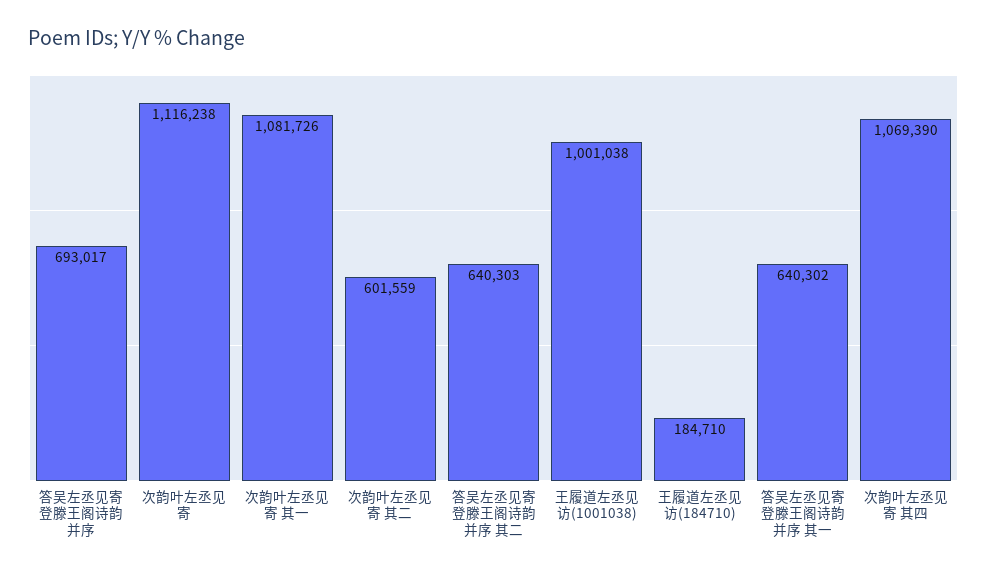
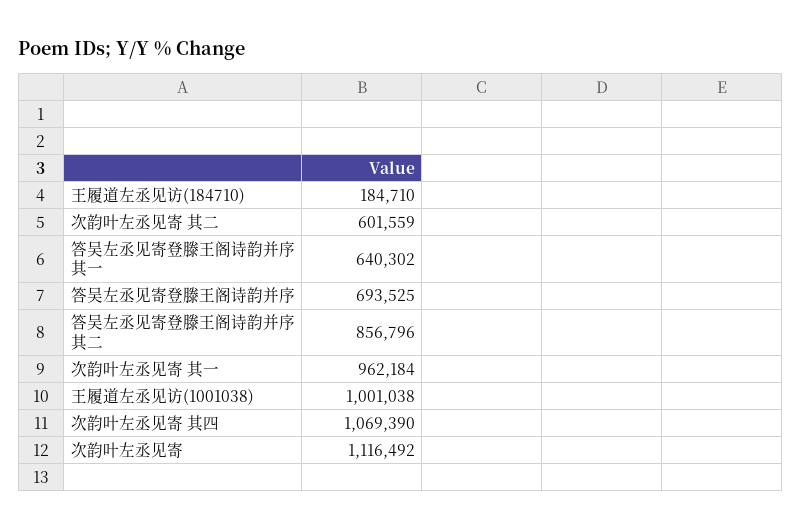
  {
-   "答吴左丞见寄登滕王阁诗韵并序": 693017,
+   "答吴左丞见寄登滕王阁诗韵并序": 693525,
-   "次韵叶左丞见寄": 1116238,
+   "次韵叶左丞见寄": 1116492,
-   "次韵叶左丞见寄 其一": 1081726,
+   "次韵叶左丞见寄 其一": 962184,
    "次韵叶左丞见寄 其二": 601559,
-   "答吴左丞见寄登滕王阁诗韵并序 其二": 640303,
+   "答吴左丞见寄登滕王阁诗韵并序 其二": 856796,
    "王履道左丞见访(1001038)": 1001038,
    "王履道左丞见访(184710)": 184710,
    "答吴左丞见寄登滕王阁诗韵并序 其一": 640302,
    "次韵叶左丞见寄 其四": 1069390
  }

